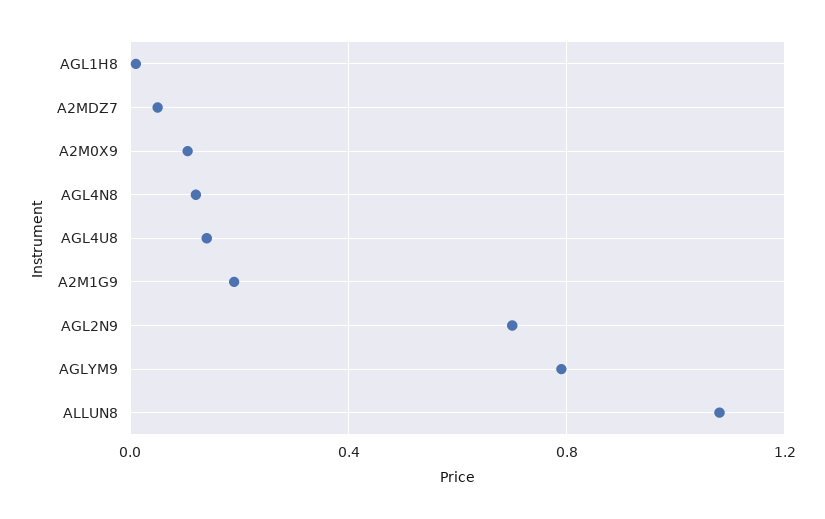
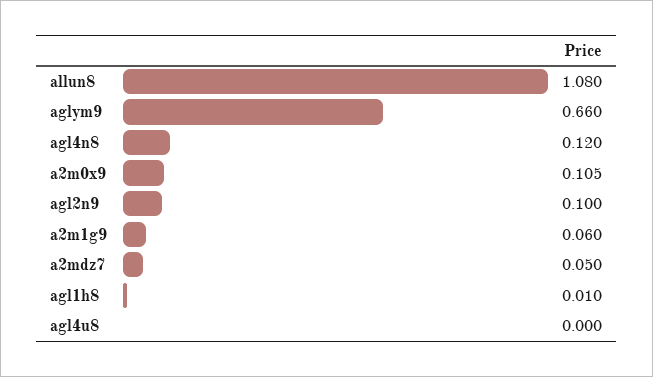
  {
    "AGL1H8": 0.01,
    "A2MDZ7": 0.05,
    "A2M0X9": 0.105,
    "AGL4N8": 0.12,
-   "AGL4U8": 0.15,
+   "AGL4U8": 0,
-   "A2M1G9": 0.2,
+   "A2M1G9": 0.06,
-   "AGL2N9": 0.7,
+   "AGL2N9": 0.1,
-   "AGLYM9": 0.8,
+   "AGLYM9": 0.66,
    "ALLUN8": 1.08
  }

